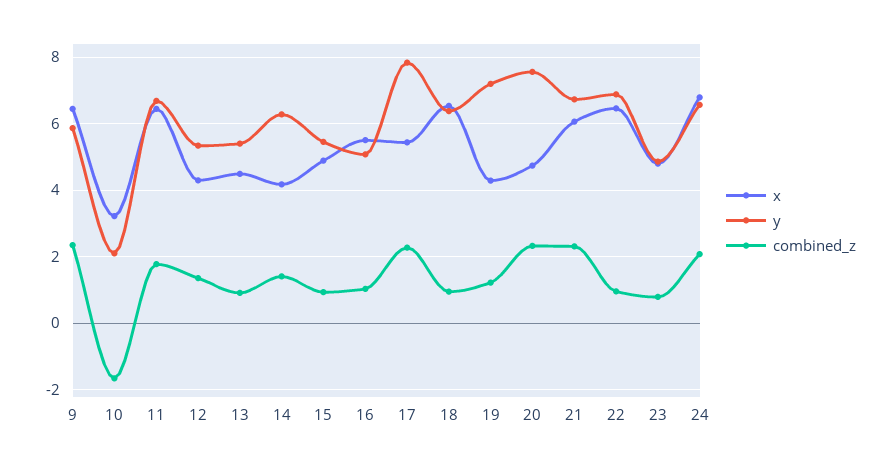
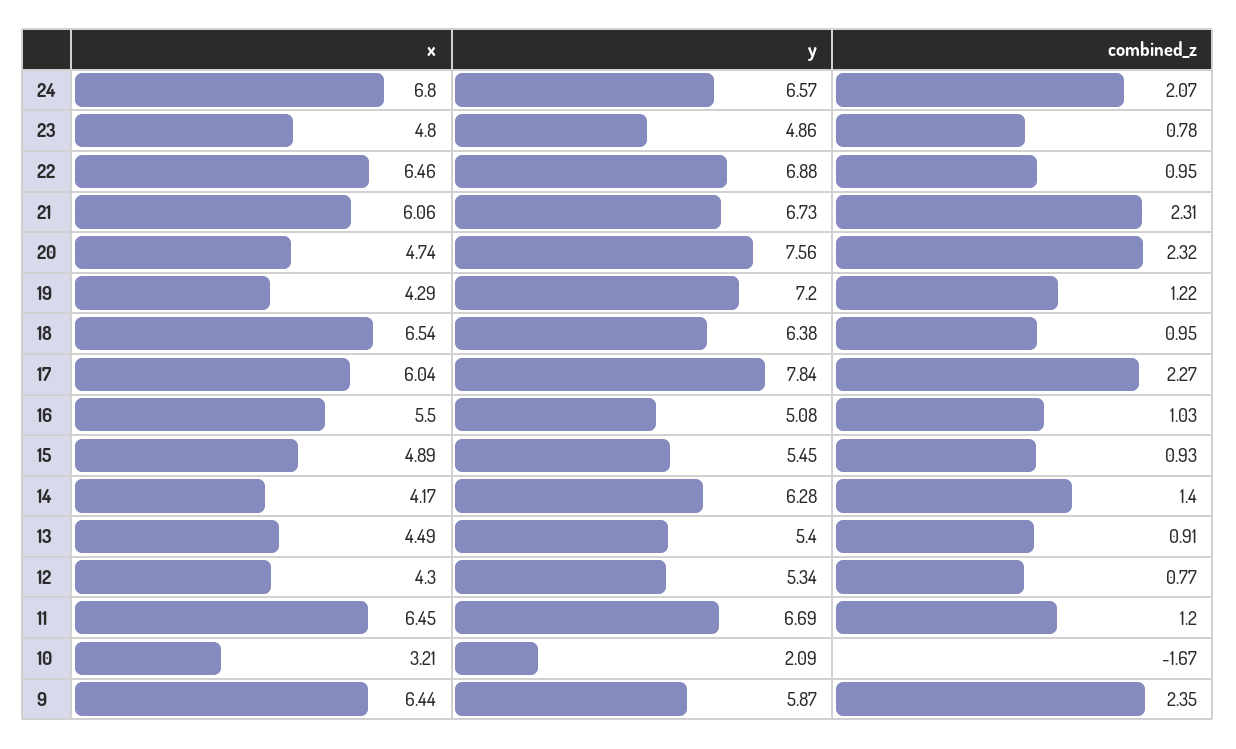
  {
    "x": {
      "9": 6.44,
      "10": 3.21,
      "11": 6.45,
      "12": 4.3,
      "13": 4.49,
      "14": 4.17,
      "15": 4.89,
      "16": 5.5,
-     "17": 5.4,
+     "17": 6.04,
      "18": 6.54,
      "19": 4.29,
      "20": 4.74,
      "21": 6.06,
      "22": 6.46,
      "23": 4.8,
      "24": 6.8
    },
    "y": {
      "9": 5.87,
      "10": 2.09,
      "11": 6.69,
      "12": 5.34,
      "13": 5.4,
      "14": 6.28,
      "15": 5.45,
      "16": 5.08,
      "17": 7.84,
      "18": 6.38,
      "19": 7.2,
      "20": 7.56,
      "21": 6.73,
      "22": 6.88,
      "23": 4.86,
      "24": 6.57
    },
    "combined_z": {
      "9": 2.35,
      "10": -1.67,
-     "11": 1.8,
+     "11": 1.2,
-     "12": 1.4,
+     "12": 0.77,
      "13": 0.91,
      "14": 1.4,
      "15": 0.93,
      "16": 1.03,
      "17": 2.27,
      "18": 0.95,
      "19": 1.22,
      "20": 2.32,
      "21": 2.31,
      "22": 0.95,
      "23": 0.78,
      "24": 2.07
    }
  }

